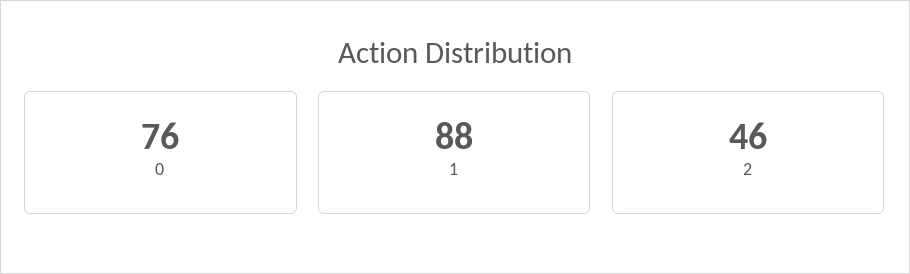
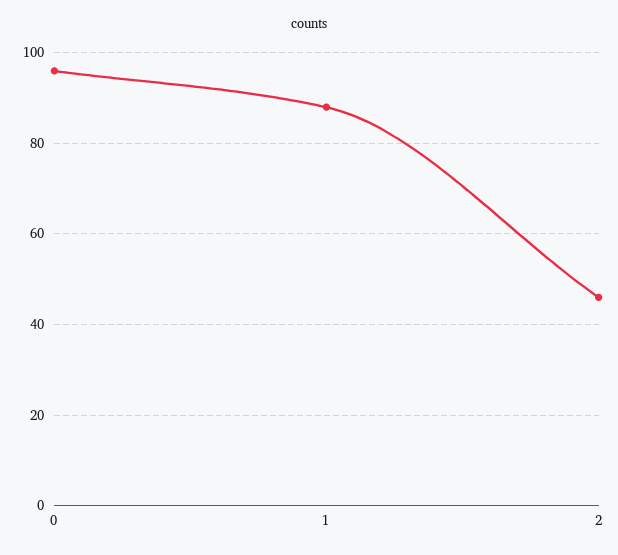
  {
-   "0": 76,
+   "0": 95,
    "1": 88,
    "2": 46
  }

